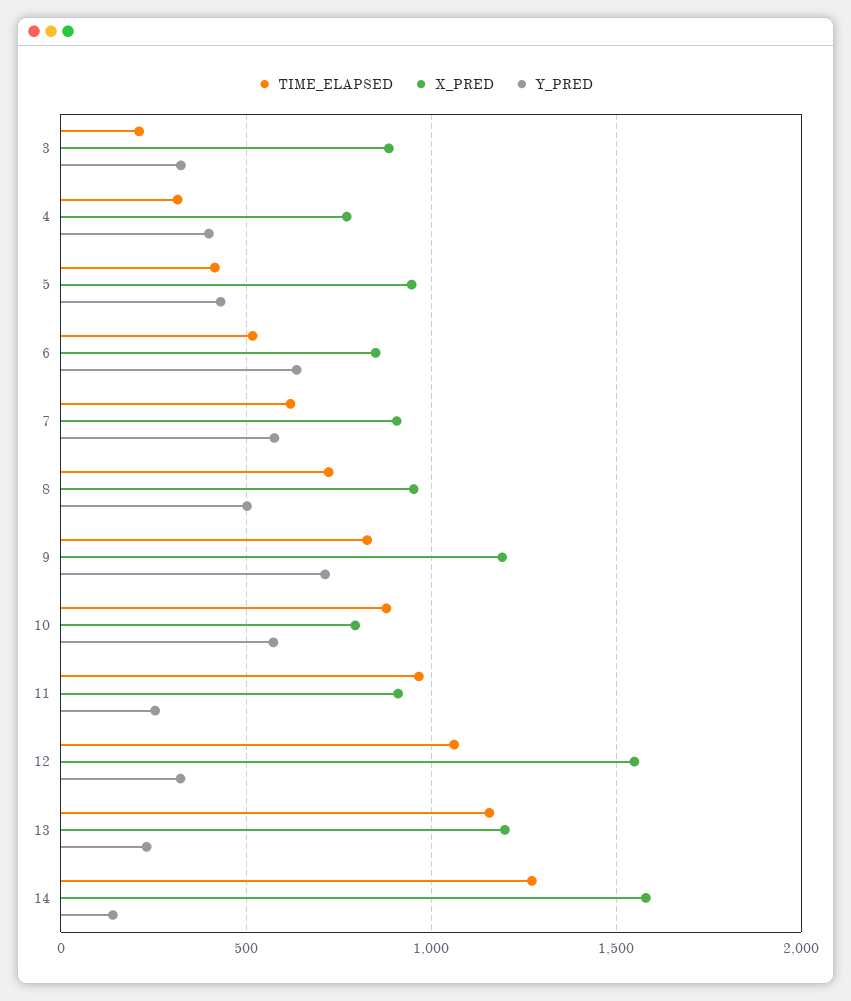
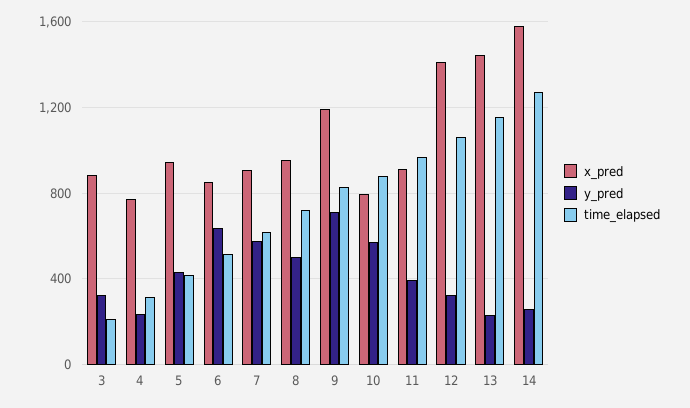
  {
    "TIME_ELAPSED": {
      "3": 200,
      "4": 300,
      "5": 400,
      "6": 500,
      "7": 600,
      "8": 700,
      "9": 850,
      "10": 900,
      "11": 950,
      "12": 1050,
      "13": 1150,
      "14": 1250
    },
    "X_PRED": {
      "3": 900,
      "4": 750,
      "5": 950,
      "6": 850,
      "7": 900,
      "8": 950,
      "9": 1200,
      "10": 800,
      "11": 900,
-     "12": 1550,
+     "12": 1400,
-     "13": 1200,
+     "13": 1450,
      "14": 1600
    },
    "Y_PRED": {
      "3": 300,
-     "4": 400,
+     "4": 250,
      "5": 450,
      "6": 650,
      "7": 600,
      "8": 500,
      "9": 700,
      "10": 550,
-     "11": 250,
+     "11": 400,
      "12": 300,
      "13": 250,
-     "14": 150
+     "14": 250
    }
  }

